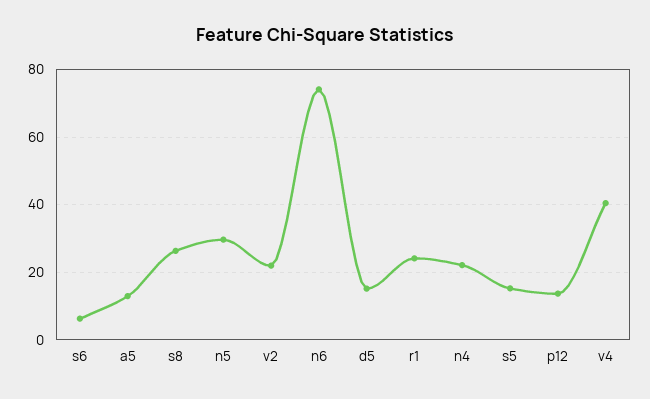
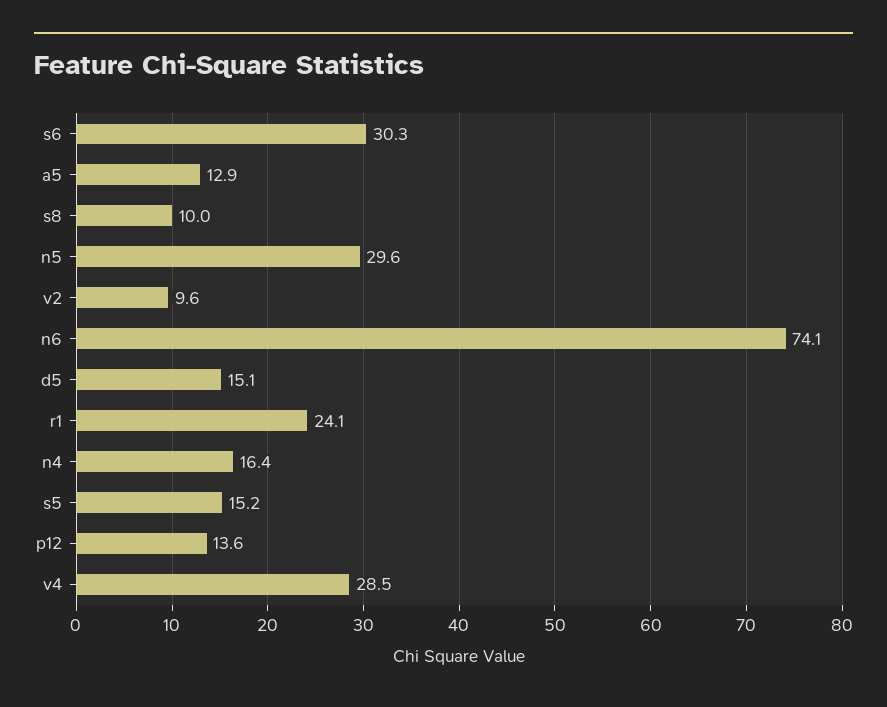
  {
-   "s6": 6,
+   "s6": 30.3,
    "a5": 12.9,
-   "s8": 26,
+   "s8": 10,
    "n5": 29.6,
-   "v2": 22,
+   "v2": 9.6,
    "n6": 74.1,
    "d5": 15.1,
    "r1": 24.1,
-   "n4": 22,
+   "n4": 16.4,
    "s5": 15.2,
    "p12": 13.6,
-   "v4": 40
+   "v4": 28.5
  }

